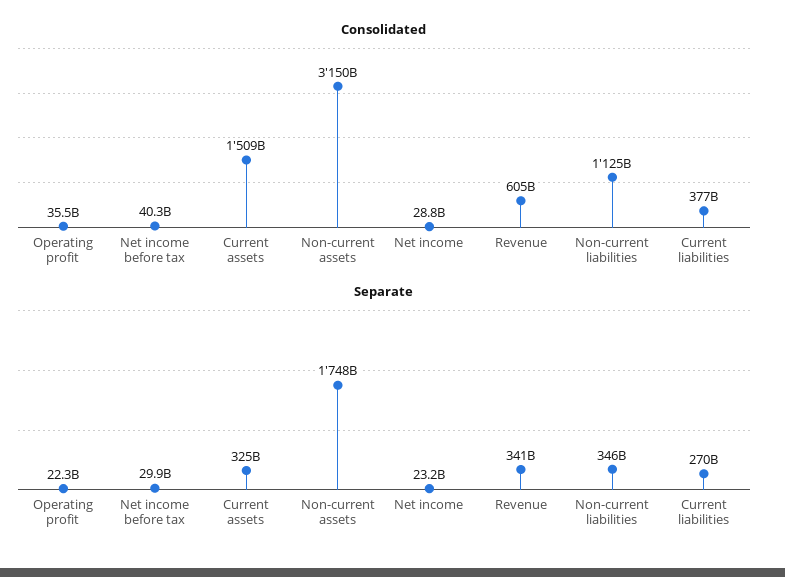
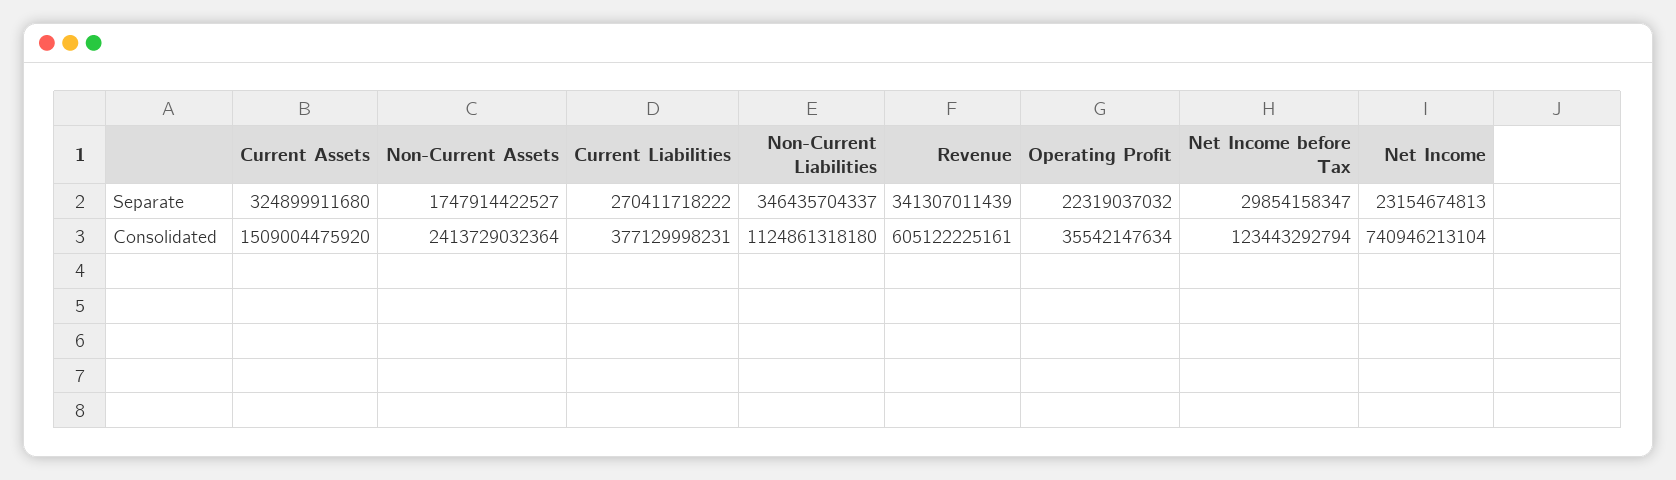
  {
    "Consolidated": {
      "Operating profit": 35542147634,
-     "Net income before tax": 40300000000,
+     "Net income before tax": 123443292794,
      "Current assets": 1509004475920,
-     "Non-current assets": 3150000000000,
+     "Non-current assets": 2413729032364,
-     "Net income": 28800000000,
+     "Net income": 740946213104,
      "Revenue": 605122225161,
      "Non-current liabilities": 1124861318180,
      "Current liabilities": 377129998231
    },
    "Separate": {
      "Operating profit": 22319037032,
      "Net income before tax": 29854158347,
      "Current assets": 324899911680,
      "Non-current assets": 1747914422527,
      "Net income": 23154674813,
      "Revenue": 341307011439,
      "Non-current liabilities": 346435704337,
      "Current liabilities": 270411718222
    }
  }

